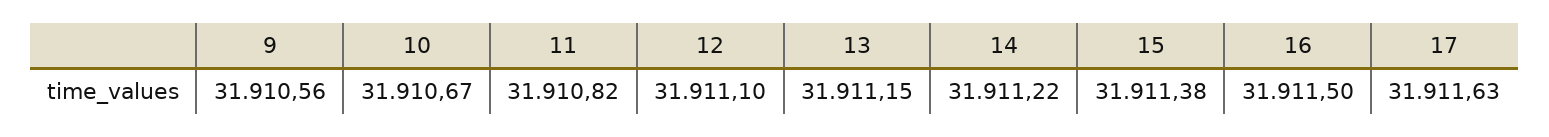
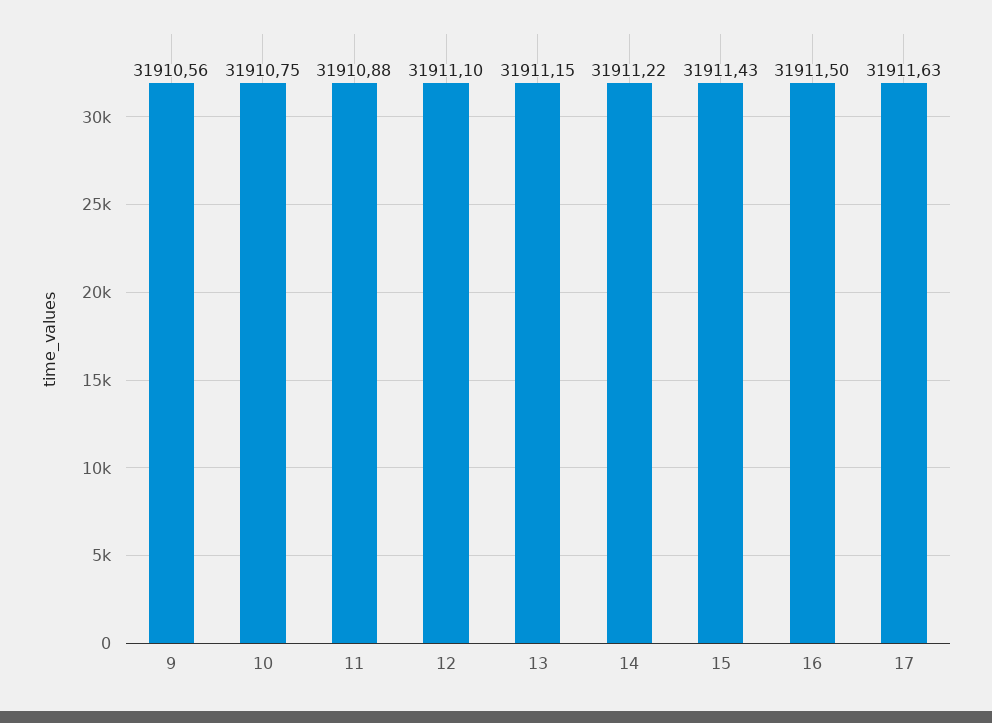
  {
    "9": 31910.56,
-   "10": 31910.67,
+   "10": 31910.75,
-   "11": 31910.82,
+   "11": 31910.88,
    "12": 31911.1,
    "13": 31911.15,
    "14": 31911.22,
-   "15": 31911.38,
+   "15": 31911.43,
    "16": 31911.5,
    "17": 31911.63
  }

